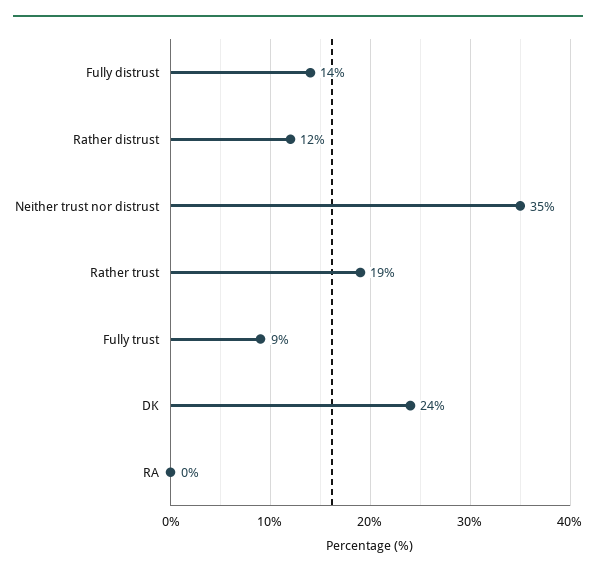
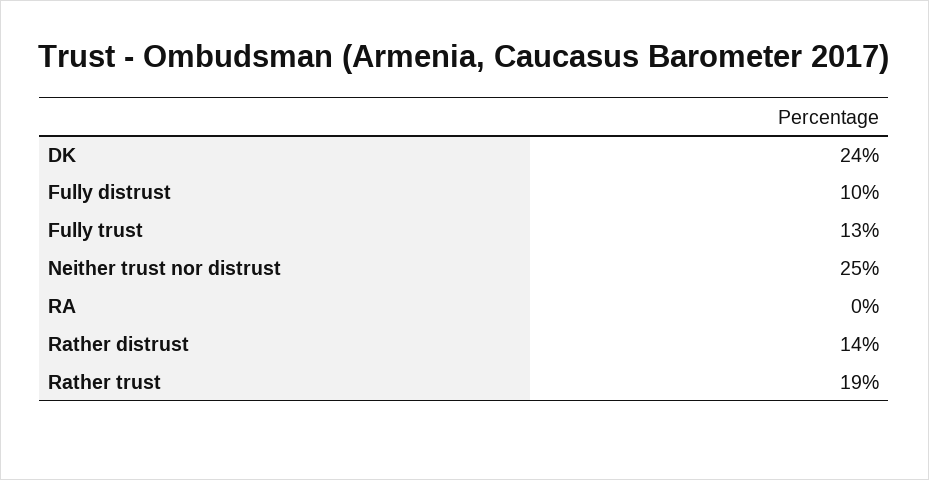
  {
-   "Fully distrust": 14,
+   "Fully distrust": 10,
-   "Rather distrust": 12,
+   "Rather distrust": 14,
-   "Neither trust nor distrust": 35,
+   "Neither trust nor distrust": 25,
    "Rather trust": 19,
-   "Fully trust": 9,
+   "Fully trust": 13,
    "DK": 24,
    "RA": 0
  }

